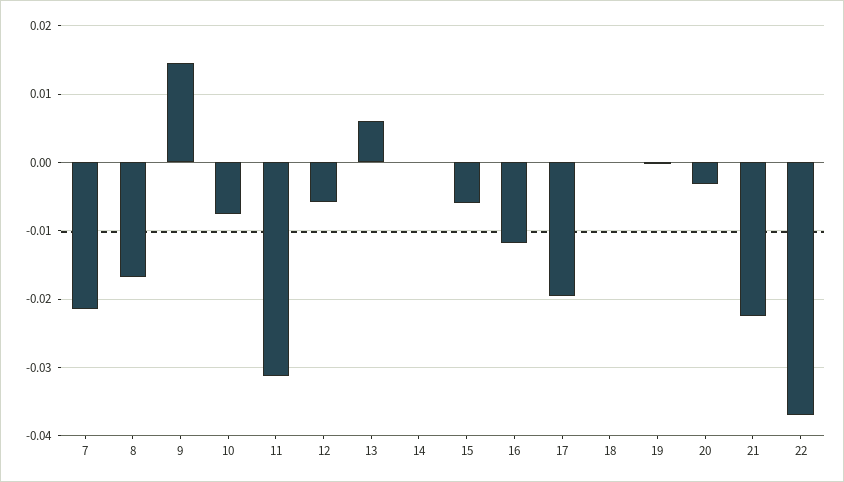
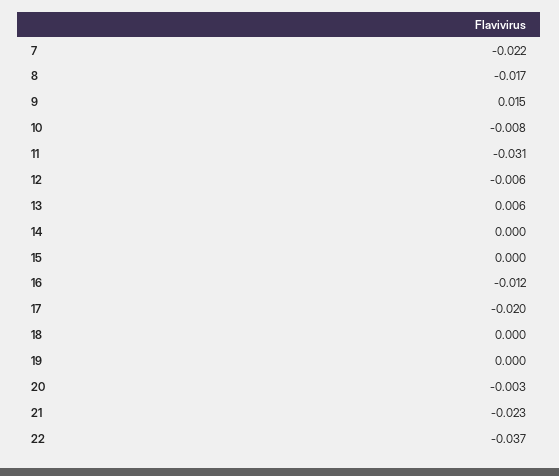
  {
    "7": -0.022,
    "8": -0.017,
    "9": 0.015,
    "10": -0.008,
    "11": -0.031,
    "12": -0.006,
    "13": 0.006,
    "14": 0,
-   "15": -0.006,
+   "15": 0,
    "16": -0.012,
    "17": -0.02,
    "18": 0,
    "19": 0,
    "20": -0.003,
    "21": -0.023,
    "22": -0.037
  }

